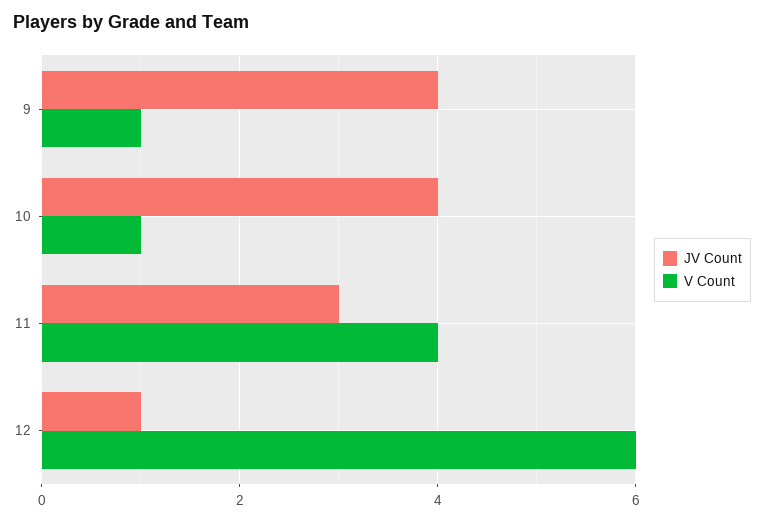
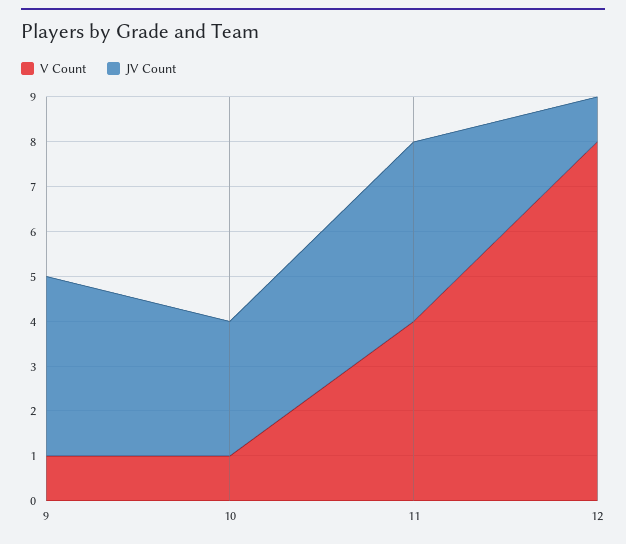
  {
    "JV Count": {
      "9": 4,
-     "10": 4,
+     "10": 3,
-     "11": 3,
+     "11": 4,
      "12": 1
    },
    "V Count": {
      "9": 1,
      "10": 1,
      "11": 4,
-     "12": 6
+     "12": 8
    }
  }

